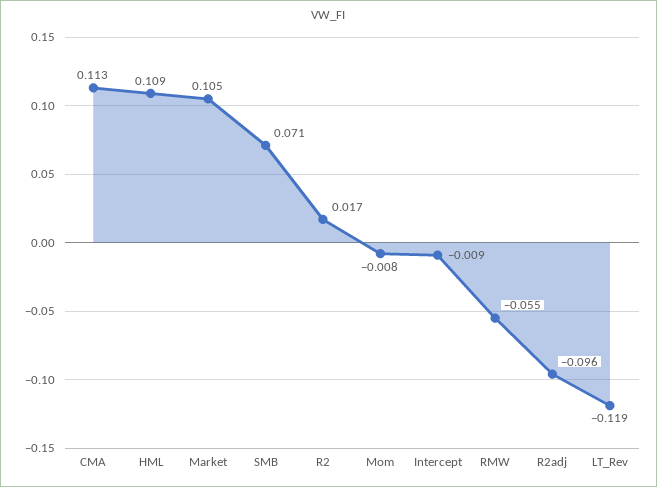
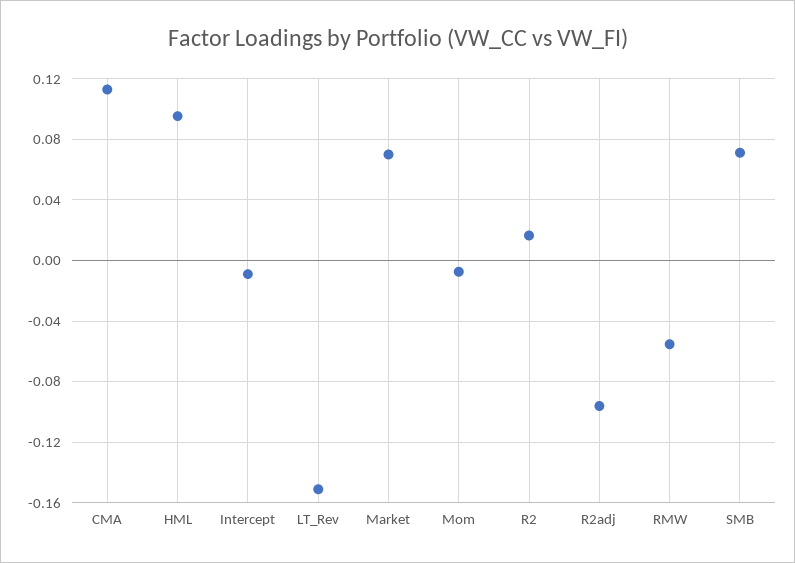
  {
    "CMA": 0.113,
-   "HML": 0.109,
+   "HML": 0.095,
-   "Market": 0.105,
+   "Market": 0.07,
    "SMB": 0.071,
    "R2": 0.017,
    "Mom": -0.008,
    "Intercept": -0.009,
    "RMW": -0.055,
    "R2adj": -0.096,
-   "LT_Rev": -0.119
+   "LT_Rev": -0.15
  }

